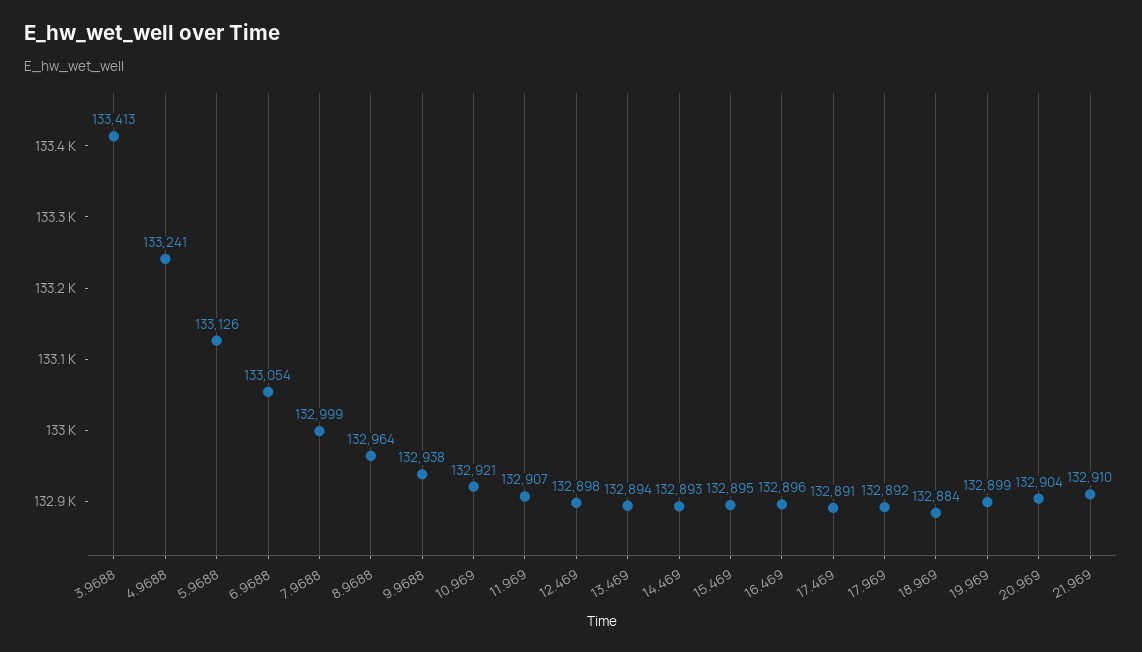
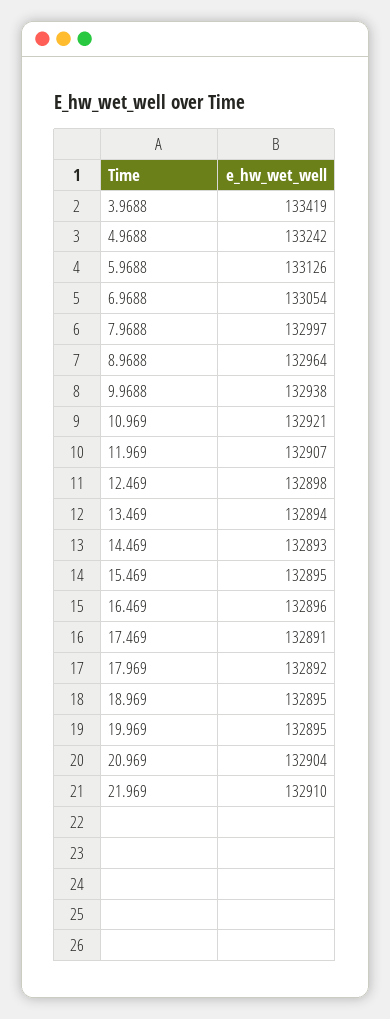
  {
-   "3.9688": 133413,
+   "3.9688": 133419,
-   "4.9688": 133241,
+   "4.9688": 133242,
    "5.9688": 133126,
    "6.9688": 133054,
-   "7.9688": 132999,
+   "7.9688": 132997,
    "8.9688": 132964,
    "9.9688": 132938,
    "10.969": 132921,
    "11.969": 132907,
    "12.469": 132898,
    "13.469": 132894,
    "14.469": 132893,
    "15.469": 132895,
    "16.469": 132896,
    "17.469": 132891,
    "17.969": 132892,
-   "18.969": 132884,
+   "18.969": 132895,
-   "19.969": 132899,
+   "19.969": 132895,
    "20.969": 132904,
    "21.969": 132910
  }

